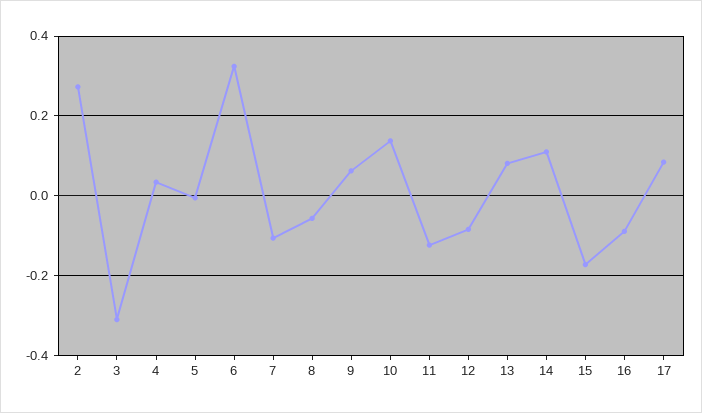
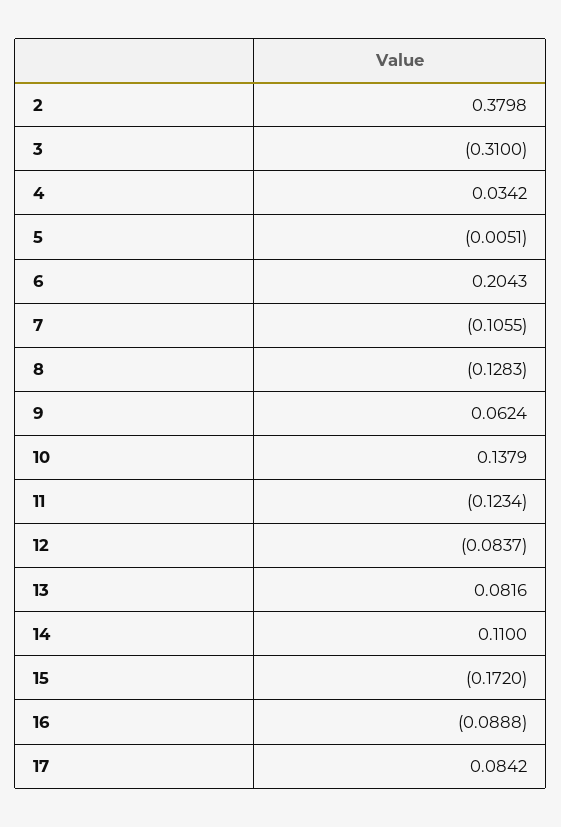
  {
-   "2": 0.28,
+   "2": 0.3798,
    "3": -0.31,
    "4": 0.0342,
    "5": -0.0051,
-   "6": 0.32,
+   "6": 0.2043,
    "7": -0.1055,
-   "8": -0.06,
+   "8": -0.1283,
    "9": 0.0624,
    "10": 0.1379,
    "11": -0.1234,
    "12": -0.0837,
    "13": 0.0816,
    "14": 0.11,
    "15": -0.172,
    "16": -0.0888,
    "17": 0.0842
  }

